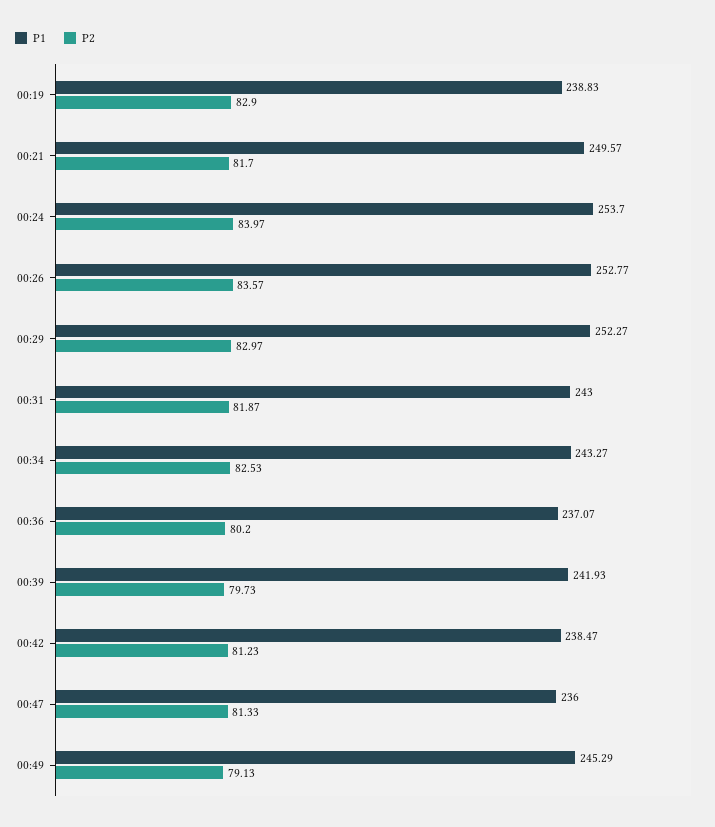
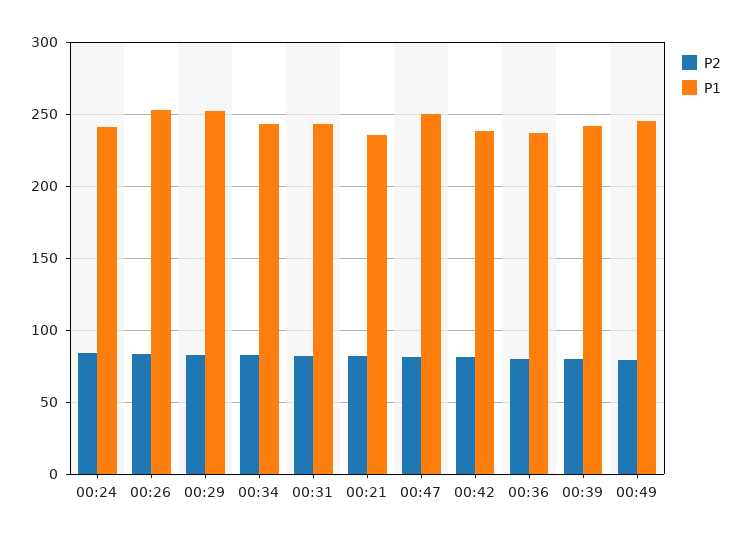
  {
    "P1": {
-     "00:19": 238.83,
-     "00:21": 249.57,
+     "00:21": 235,
-     "00:24": 253.7,
+     "00:24": 240,
      "00:26": 252.77,
      "00:29": 252.27,
      "00:31": 243,
      "00:34": 243.27,
      "00:36": 237.07,
      "00:39": 241.93,
      "00:42": 238.47,
-     "00:47": 236,
+     "00:47": 250,
      "00:49": 245.29
    },
    "P2": {
-     "00:19": 82.9,
      "00:21": 81.7,
      "00:24": 83.97,
      "00:26": 83.57,
      "00:29": 82.97,
      "00:31": 81.87,
      "00:34": 82.53,
      "00:36": 80.2,
      "00:39": 79.73,
      "00:42": 81.23,
      "00:47": 81.33,
      "00:49": 79.13
    }
  }

